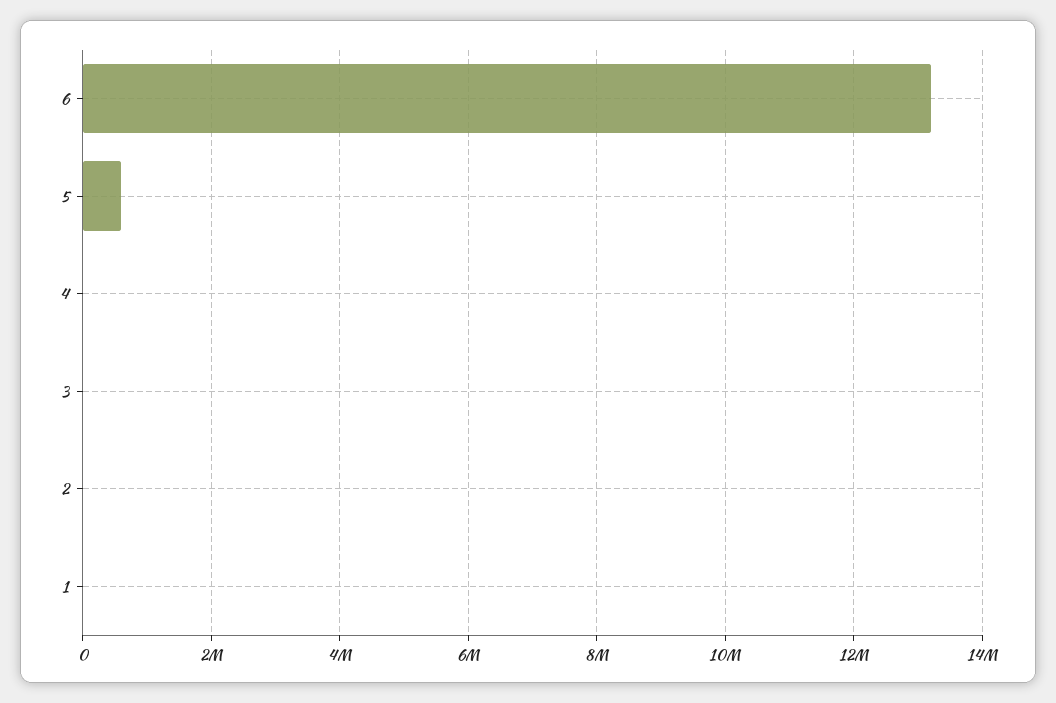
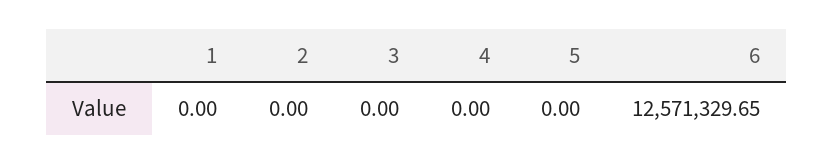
  {
-   "6": 13200000,
+   "6": 12571329.65,
-   "5": 600000,
+   "5": 0,
    "4": 0,
    "3": 0,
    "2": 0,
    "1": 0
  }

